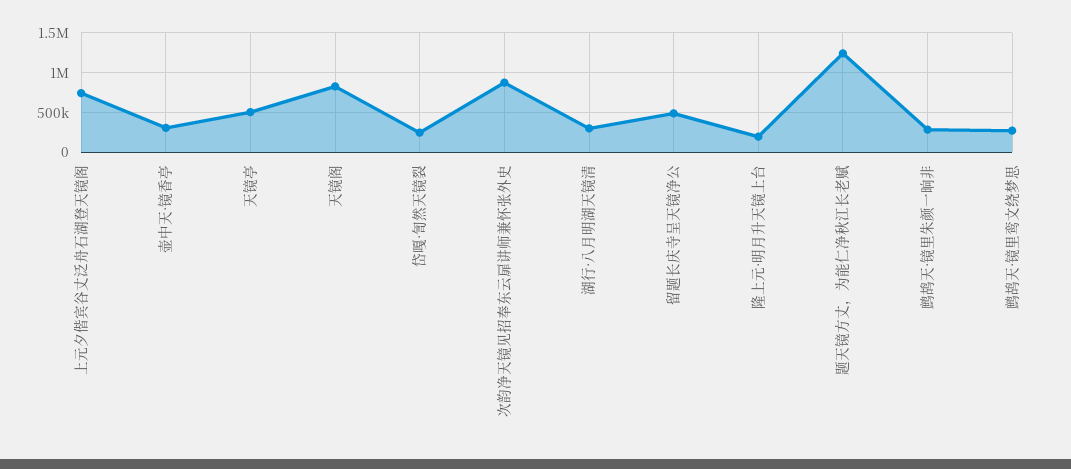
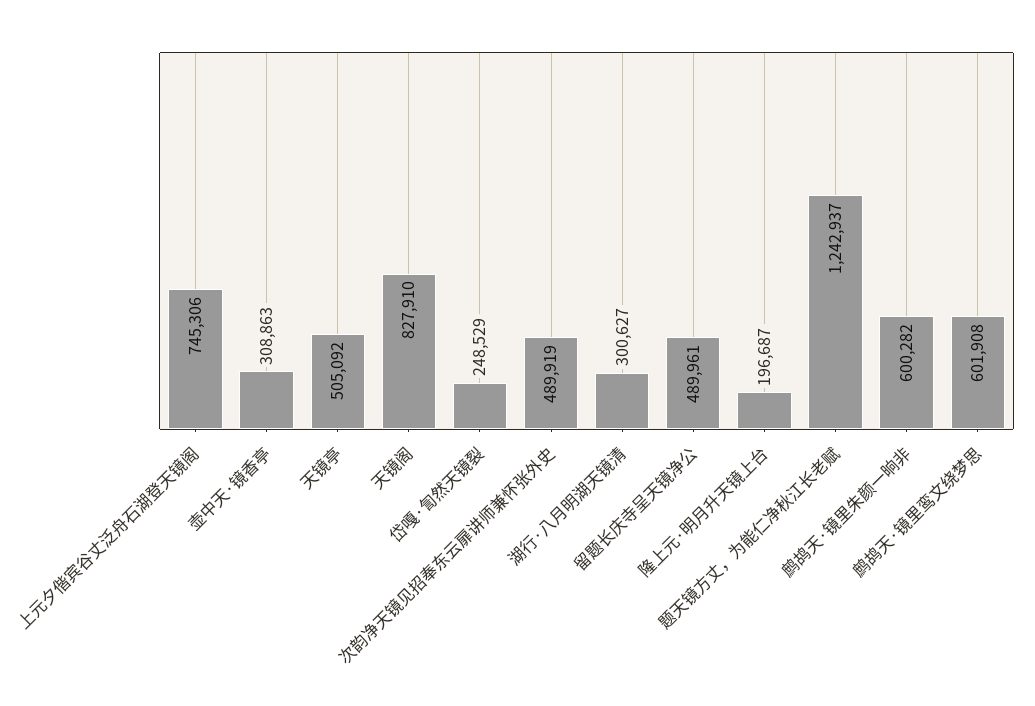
  {
    "上元夕偕宾谷丈泛舟石湖登天镜阁": 745306,
    "壶中天·镜香亭": 308863,
    "天镜亭": 505092,
    "天镜阁": 827910,
    "岱嘎·訇然天镜裂": 248529,
-   "次韵净天镜见招奉东云扉讲师兼怀张外史": 900000,
+   "次韵净天镜见招奉东云扉讲师兼怀张外史": 489919,
    "湖行·八月明湖天镜清": 300627,
    "留题长庆寺呈天镜净公": 489961,
    "隆上元·明月升天镜上台": 196687,
    "题天镜方丈，为能仁净秋江长老赋": 1242937,
-   "鹧鸪天·镜里朱颜一晌非": 300000,
+   "鹧鸪天·镜里朱颜一晌非": 600282,
-   "鹧鸪天·镜里鸾文绕梦思": 300000
+   "鹧鸪天·镜里鸾文绕梦思": 601908
  }

